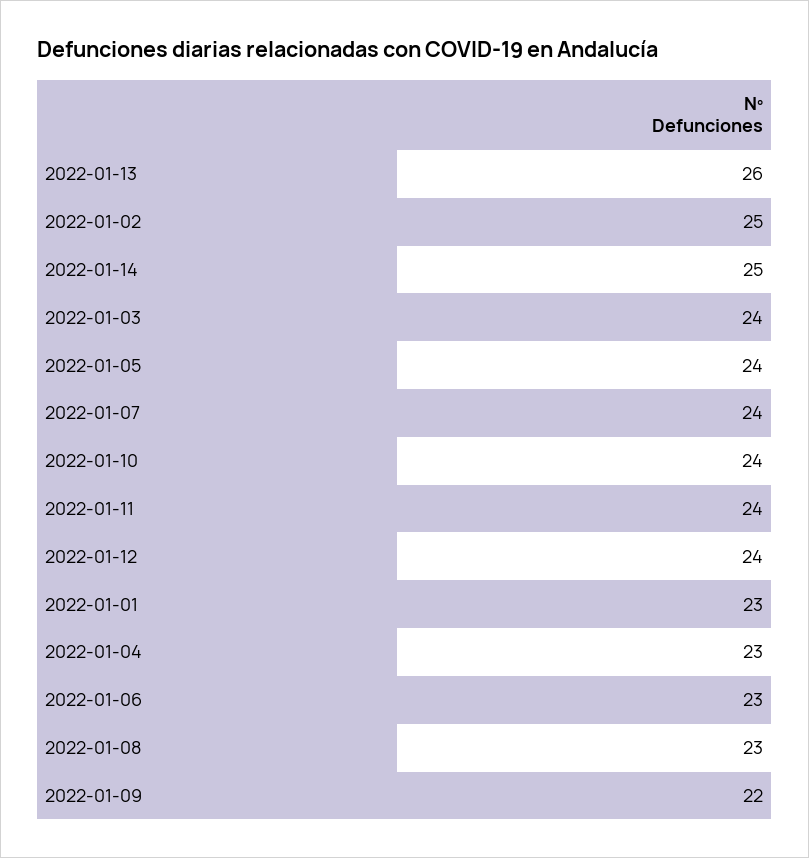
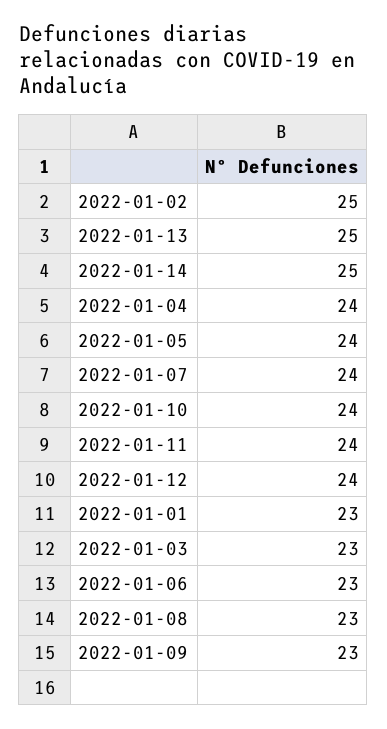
  {
-   "2022-01-13": 26,
+   "2022-01-13": 25,
    "2022-01-02": 25,
    "2022-01-14": 25,
-   "2022-01-03": 24,
+   "2022-01-03": 23,
    "2022-01-05": 24,
    "2022-01-07": 24,
    "2022-01-10": 24,
    "2022-01-11": 24,
    "2022-01-12": 24,
    "2022-01-01": 23,
-   "2022-01-04": 23,
+   "2022-01-04": 24,
    "2022-01-06": 23,
    "2022-01-08": 23,
-   "2022-01-09": 22
+   "2022-01-09": 23
  }

